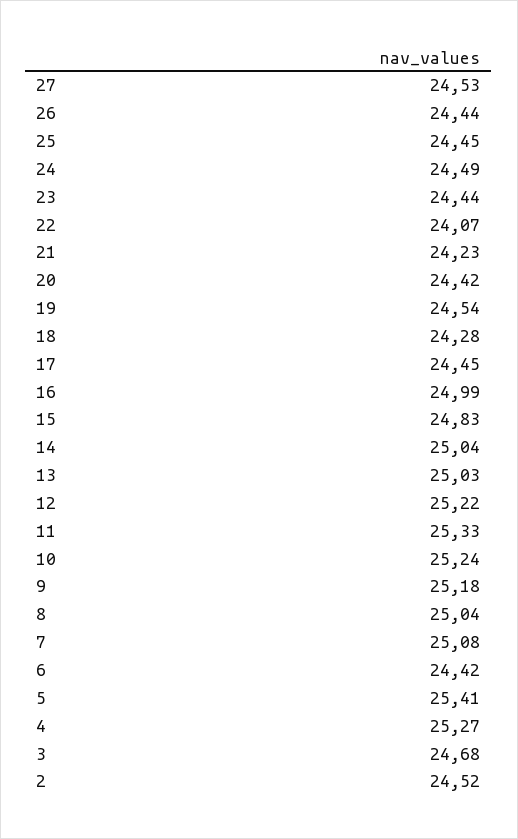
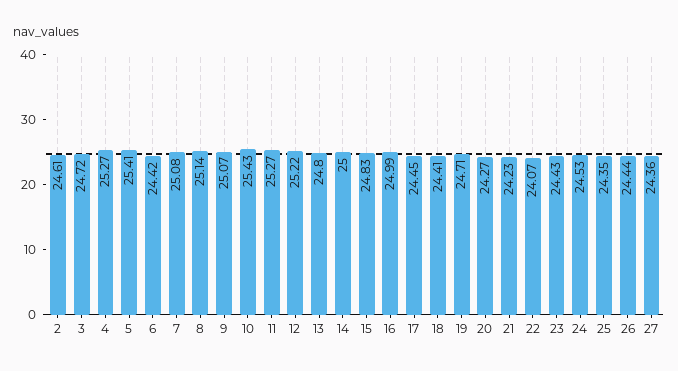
  {
-   "27": 24.53,
+   "27": 24.36,
    "26": 24.44,
-   "25": 24.45,
+   "25": 24.35,
-   "24": 24.49,
+   "24": 24.53,
-   "23": 24.44,
+   "23": 24.43,
    "22": 24.07,
    "21": 24.23,
-   "20": 24.42,
+   "20": 24.27,
-   "19": 24.54,
+   "19": 24.71,
-   "18": 24.28,
+   "18": 24.41,
    "17": 24.45,
    "16": 24.99,
    "15": 24.83,
-   "14": 25.04,
+   "14": 25,
-   "13": 25.03,
+   "13": 24.8,
    "12": 25.22,
-   "11": 25.33,
+   "11": 25.27,
-   "10": 25.24,
+   "10": 25.43,
-   "9": 25.18,
+   "9": 25.07,
-   "8": 25.04,
+   "8": 25.14,
    "7": 25.08,
    "6": 24.42,
    "5": 25.41,
    "4": 25.27,
-   "3": 24.68,
+   "3": 24.72,
-   "2": 24.52
+   "2": 24.61
  }

